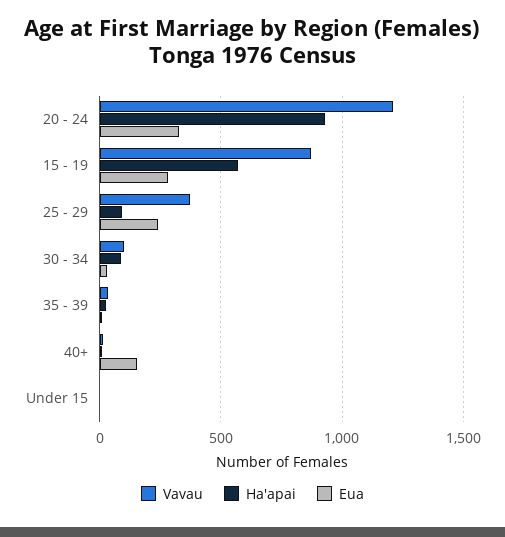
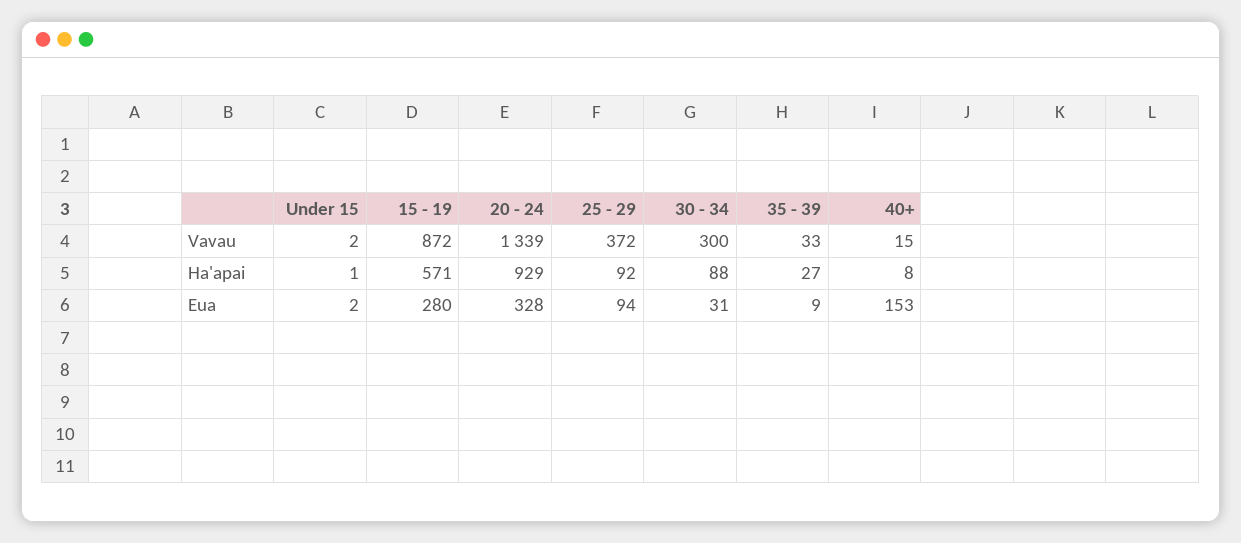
  {
    "Vavau": {
-     "20 - 24": 1200,
+     "20 - 24": 1339,
      "15 - 19": 872,
      "25 - 29": 372,
-     "30 - 34": 100,
+     "30 - 34": 300,
      "35 - 39": 33,
      "40+": 15,
      "Under 15": 2
    },
    "Ha'apai": {
      "20 - 24": 929,
      "15 - 19": 571,
      "25 - 29": 92,
      "30 - 34": 88,
      "35 - 39": 27,
      "40+": 8,
      "Under 15": 1
    },
    "Eua": {
      "20 - 24": 328,
      "15 - 19": 280,
-     "25 - 29": 250,
+     "25 - 29": 94,
      "30 - 34": 31,
      "35 - 39": 9,
      "40+": 153,
      "Under 15": 2
    }
  }

